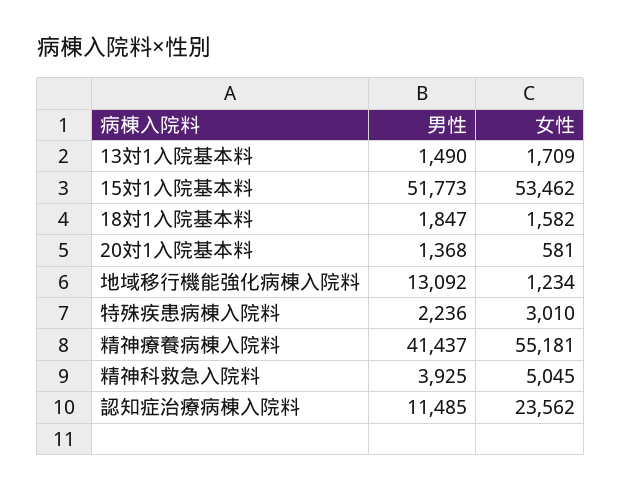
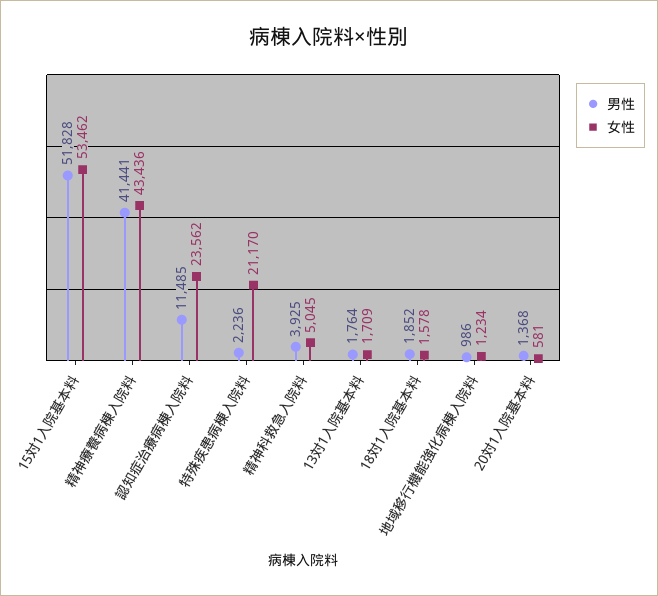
  {
    "男性": {
-     "13対1入院基本料": 1490,
+     "13対1入院基本料": 1764,
-     "15対1入院基本料": 51773,
+     "15対1入院基本料": 51828,
-     "18対1入院基本料": 1847,
+     "18対1入院基本料": 1852,
      "20対1入院基本料": 1368,
-     "地域移行機能強化病棟入院料": 13092,
+     "地域移行機能強化病棟入院料": 986,
      "特殊疾患病棟入院料": 2236,
-     "精神療養病棟入院料": 41437,
+     "精神療養病棟入院料": 41441,
      "精神科救急入院料": 3925,
      "認知症治療病棟入院料": 11485
    },
    "女性": {
      "13対1入院基本料": 1709,
      "15対1入院基本料": 53462,
-     "18対1入院基本料": 1582,
+     "18対1入院基本料": 1578,
      "20対1入院基本料": 581,
      "地域移行機能強化病棟入院料": 1234,
-     "特殊疾患病棟入院料": 3010,
+     "特殊疾患病棟入院料": 21170,
-     "精神療養病棟入院料": 55181,
+     "精神療養病棟入院料": 43436,
      "精神科救急入院料": 5045,
      "認知症治療病棟入院料": 23562
    }
  }

